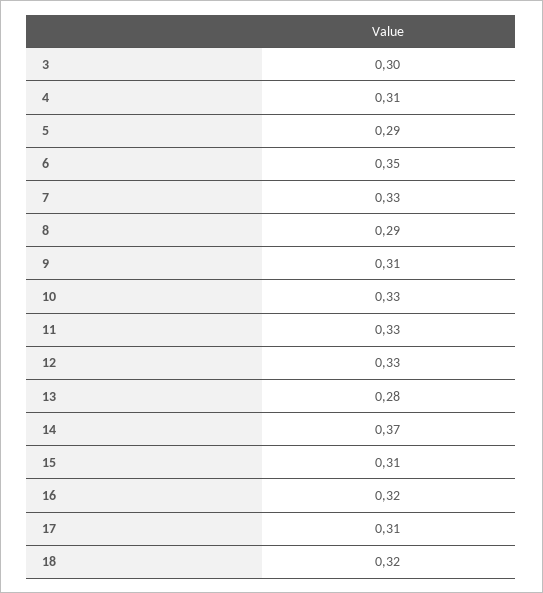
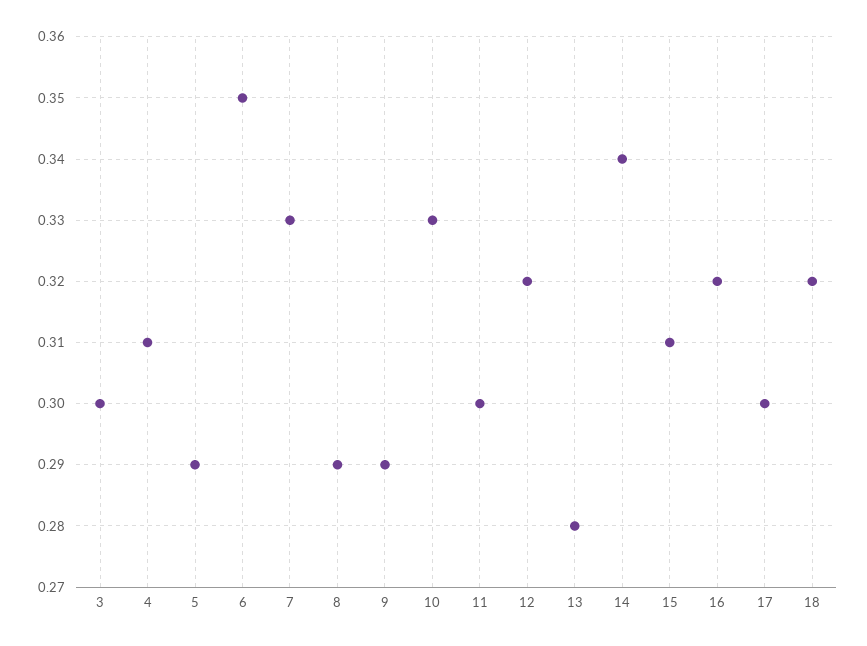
  {
    "3": 0.3,
    "4": 0.31,
    "5": 0.29,
    "6": 0.35,
    "7": 0.33,
    "8": 0.29,
-   "9": 0.31,
+   "9": 0.29,
    "10": 0.33,
-   "11": 0.33,
+   "11": 0.3,
-   "12": 0.33,
+   "12": 0.32,
    "13": 0.28,
-   "14": 0.37,
+   "14": 0.34,
    "15": 0.31,
    "16": 0.32,
-   "17": 0.31,
+   "17": 0.3,
    "18": 0.32
  }

